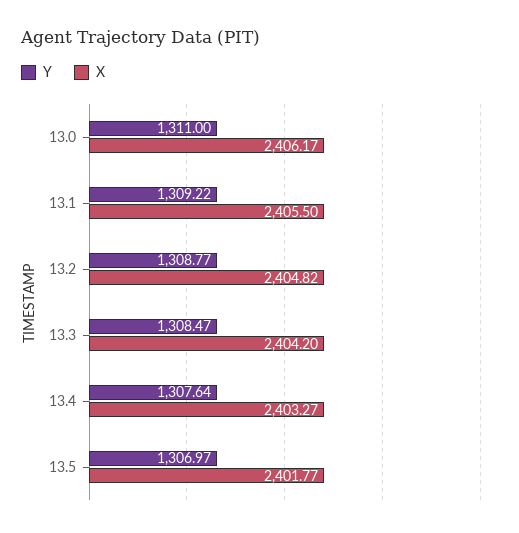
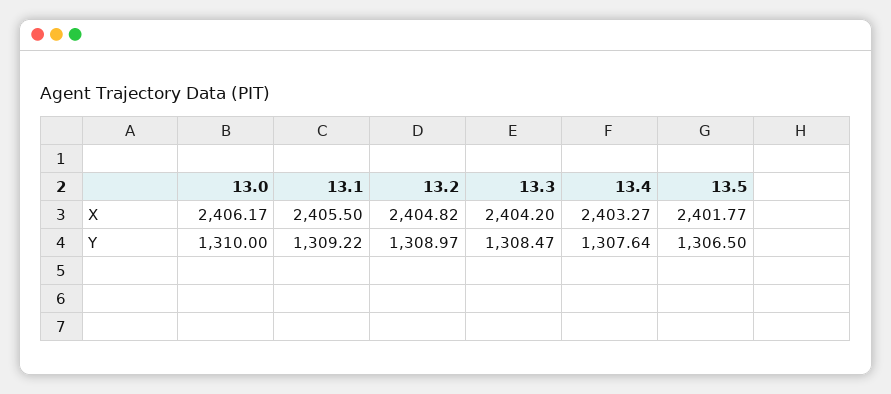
  {
    "Y": {
-     "13.0": 1311,
+     "13.0": 1310,
      "13.1": 1309.22,
-     "13.2": 1308.77,
+     "13.2": 1308.97,
      "13.3": 1308.47,
      "13.4": 1307.64,
-     "13.5": 1306.97
+     "13.5": 1306.5
    },
    "X": {
      "13.0": 2406.17,
      "13.1": 2405.5,
      "13.2": 2404.82,
      "13.3": 2404.2,
      "13.4": 2403.27,
      "13.5": 2401.77
    }
  }

